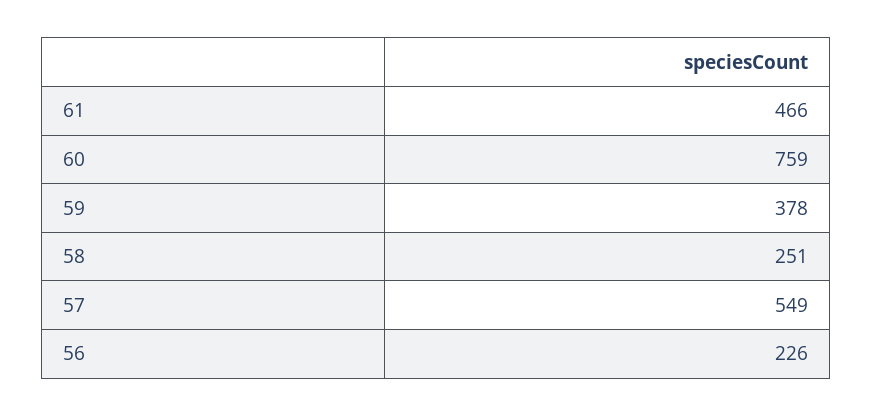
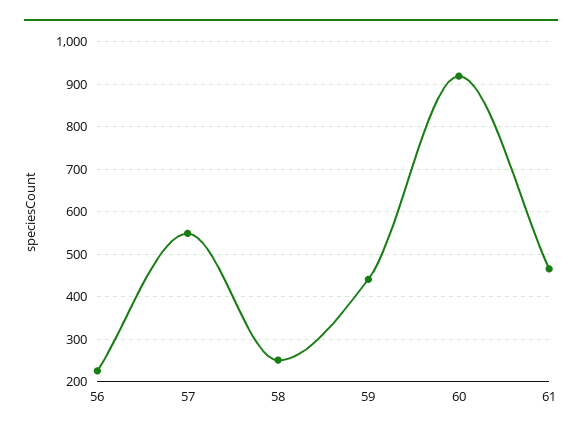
  {
    "61": 466,
-   "60": 759,
+   "60": 920,
-   "59": 378,
+   "59": 440,
    "58": 251,
    "57": 549,
    "56": 226
  }

